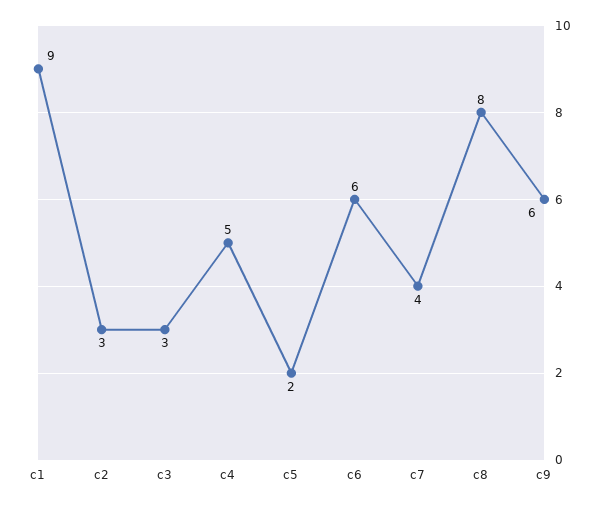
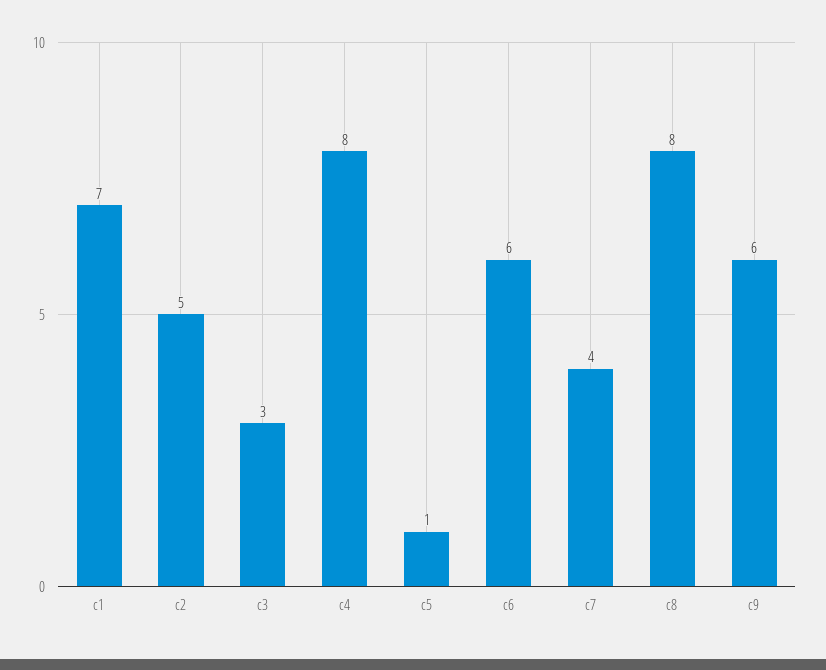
  {
-   "c1": 9,
+   "c1": 7,
-   "c2": 3,
+   "c2": 5,
    "c3": 3,
-   "c4": 5,
+   "c4": 8,
-   "c5": 2,
+   "c5": 1,
    "c6": 6,
    "c7": 4,
    "c8": 8,
    "c9": 6
  }

